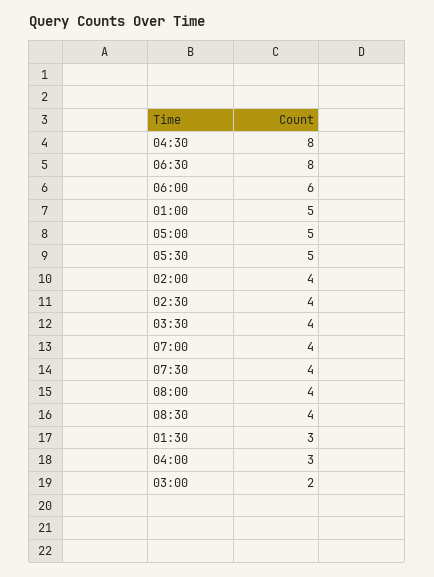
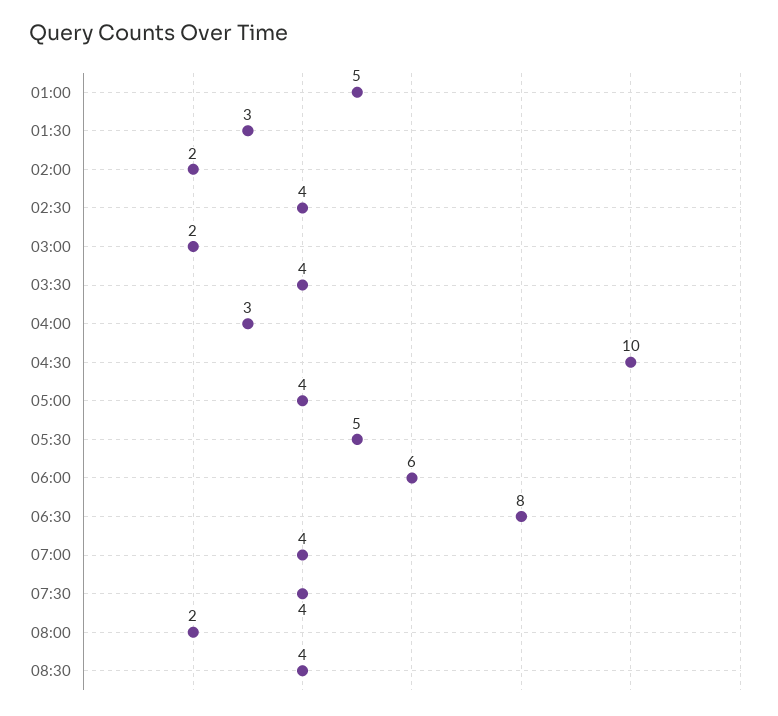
  {
-   "04:30": 8,
+   "04:30": 10,
    "06:30": 8,
    "06:00": 6,
    "01:00": 5,
-   "05:00": 5,
+   "05:00": 4,
    "05:30": 5,
-   "02:00": 4,
+   "02:00": 2,
    "02:30": 4,
    "03:30": 4,
    "07:00": 4,
    "07:30": 4,
-   "08:00": 4,
+   "08:00": 2,
    "08:30": 4,
    "01:30": 3,
    "04:00": 3,
    "03:00": 2
  }

